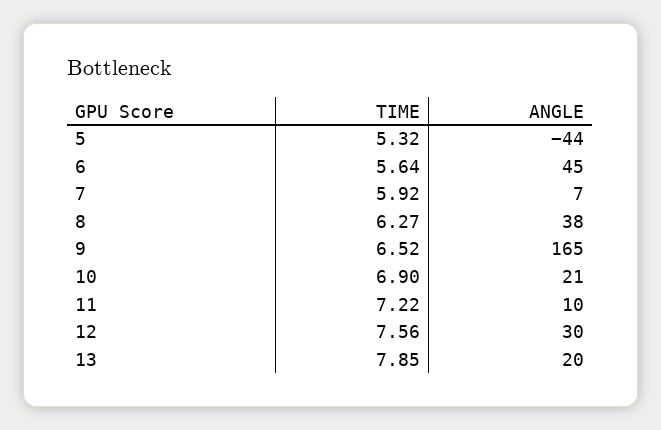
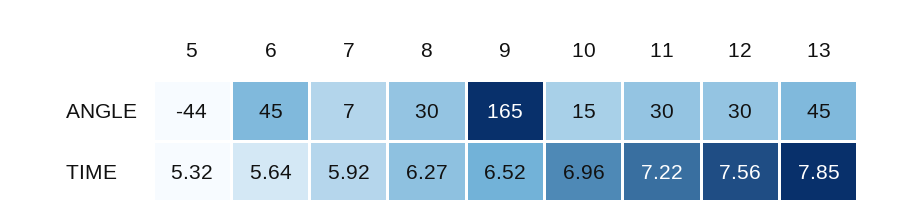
  {
    "TIME": {
      "5": 5.32,
      "6": 5.64,
      "7": 5.92,
      "8": 6.27,
      "9": 6.52,
-     "10": 6.9,
+     "10": 6.96,
      "11": 7.22,
      "12": 7.56,
      "13": 7.85
    },
    "ANGLE": {
      "5": -44,
      "6": 45,
      "7": 7,
-     "8": 38,
+     "8": 30,
      "9": 165,
-     "10": 21,
+     "10": 15,
-     "11": 10,
+     "11": 30,
      "12": 30,
-     "13": 20
+     "13": 45
    }
  }

